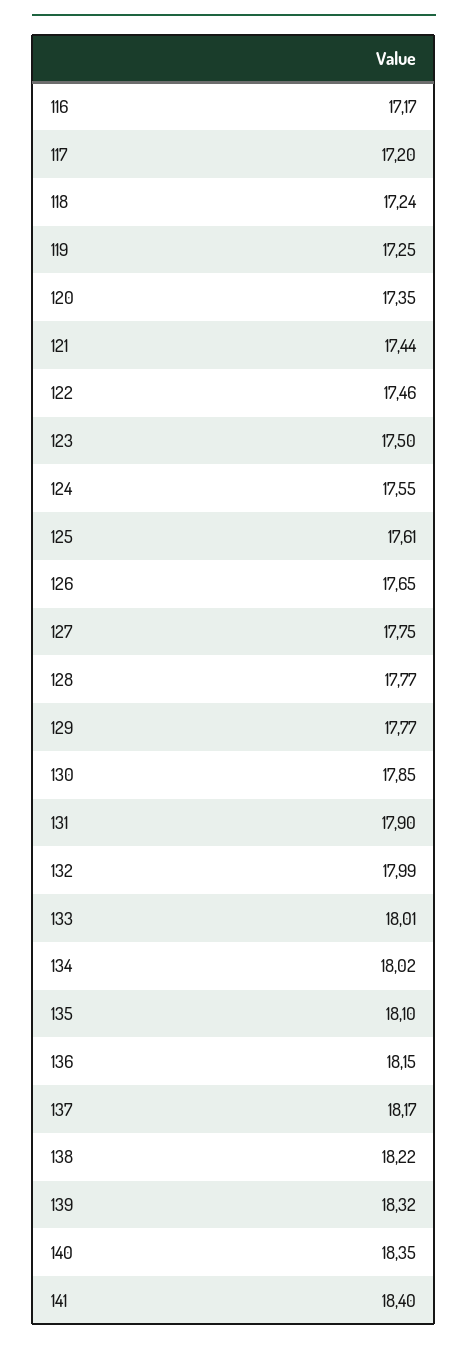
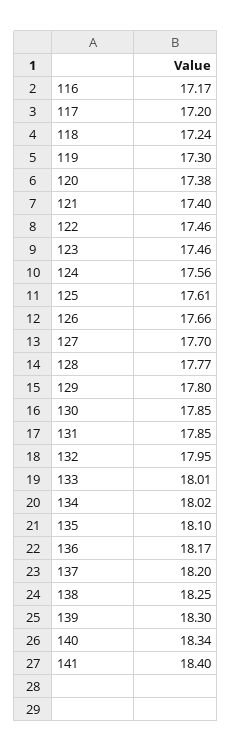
  {
    "116": 17.17,
    "117": 17.2,
    "118": 17.24,
-   "119": 17.25,
+   "119": 17.3,
-   "120": 17.35,
+   "120": 17.38,
-   "121": 17.44,
+   "121": 17.4,
    "122": 17.46,
-   "123": 17.5,
+   "123": 17.46,
-   "124": 17.55,
+   "124": 17.56,
    "125": 17.61,
-   "126": 17.65,
+   "126": 17.66,
-   "127": 17.75,
+   "127": 17.7,
    "128": 17.77,
-   "129": 17.77,
+   "129": 17.8,
    "130": 17.85,
-   "131": 17.9,
+   "131": 17.85,
-   "132": 17.99,
+   "132": 17.95,
    "133": 18.01,
    "134": 18.02,
    "135": 18.1,
-   "136": 18.15,
+   "136": 18.17,
-   "137": 18.17,
+   "137": 18.2,
-   "138": 18.22,
+   "138": 18.25,
-   "139": 18.32,
+   "139": 18.3,
-   "140": 18.35,
+   "140": 18.34,
    "141": 18.4
  }

